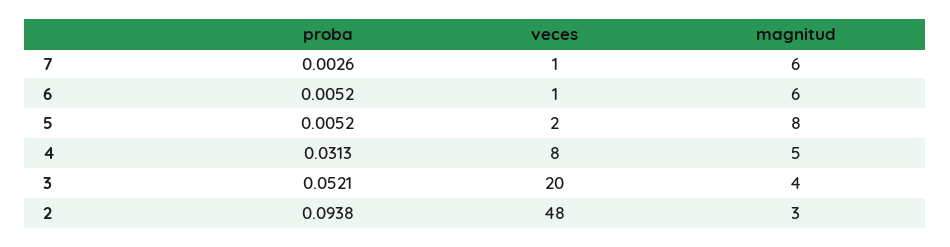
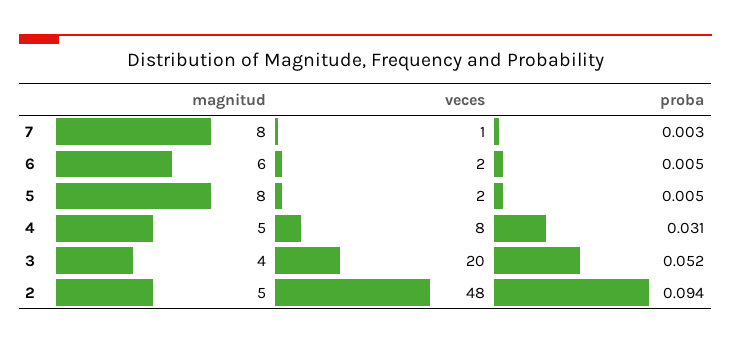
  {
    "proba": {
      "7": 0.0026,
      "6": 0.0052,
      "5": 0.0052,
      "4": 0.0313,
      "3": 0.0521,
      "2": 0.0938
    },
    "veces": {
      "7": 1,
-     "6": 1,
+     "6": 2,
      "5": 2,
      "4": 8,
      "3": 20,
      "2": 48
    },
    "magnitud": {
-     "7": 6,
+     "7": 8,
      "6": 6,
      "5": 8,
      "4": 5,
      "3": 4,
-     "2": 3
+     "2": 5
    }
  }

